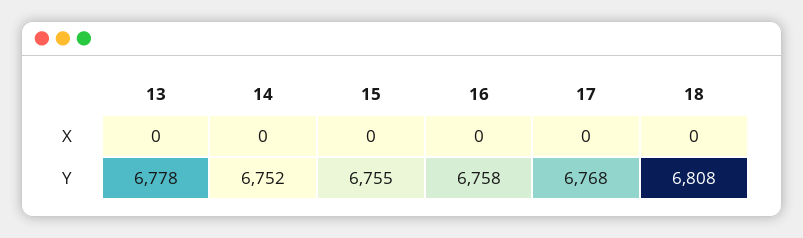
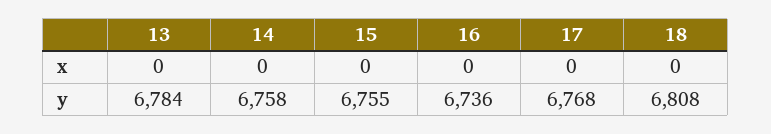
  {
    "13": {
      "X": 0,
-     "Y": 6778
+     "Y": 6784
    },
    "14": {
      "X": 0,
-     "Y": 6752
+     "Y": 6758
    },
    "15": {
      "X": 0,
      "Y": 6755
    },
    "16": {
      "X": 0,
-     "Y": 6758
+     "Y": 6736
    },
    "17": {
      "X": 0,
      "Y": 6768
    },
    "18": {
      "X": 0,
      "Y": 6808
    }
  }

